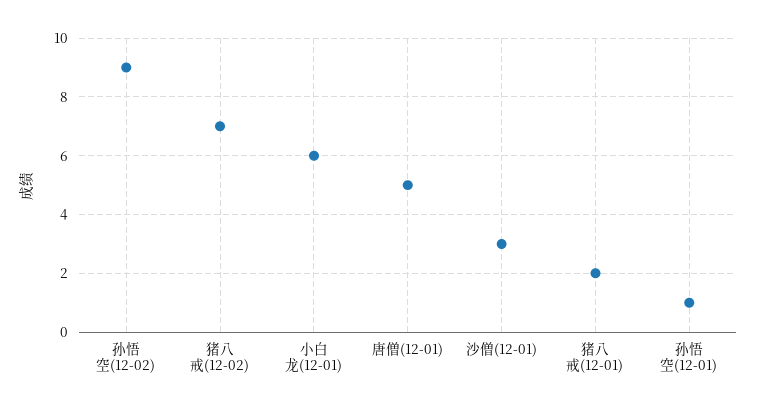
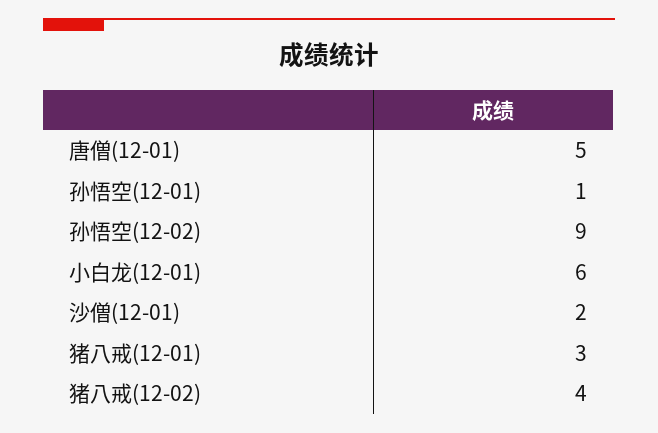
  {
    "孙悟空(12-02)": 9,
-   "猪八戒(12-02)": 7,
+   "猪八戒(12-02)": 4,
    "小白龙(12-01)": 6,
    "唐僧(12-01)": 5,
-   "沙僧(12-01)": 3,
+   "沙僧(12-01)": 2,
-   "猪八戒(12-01)": 2,
+   "猪八戒(12-01)": 3,
    "孙悟空(12-01)": 1
  }

